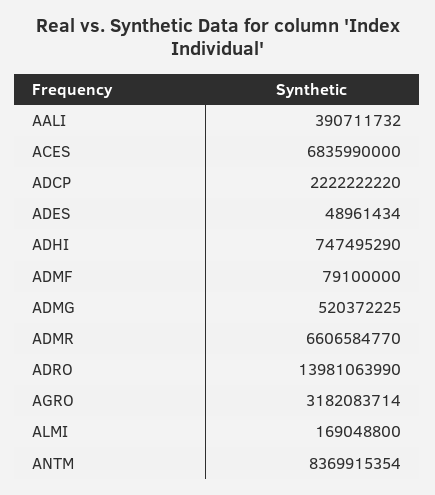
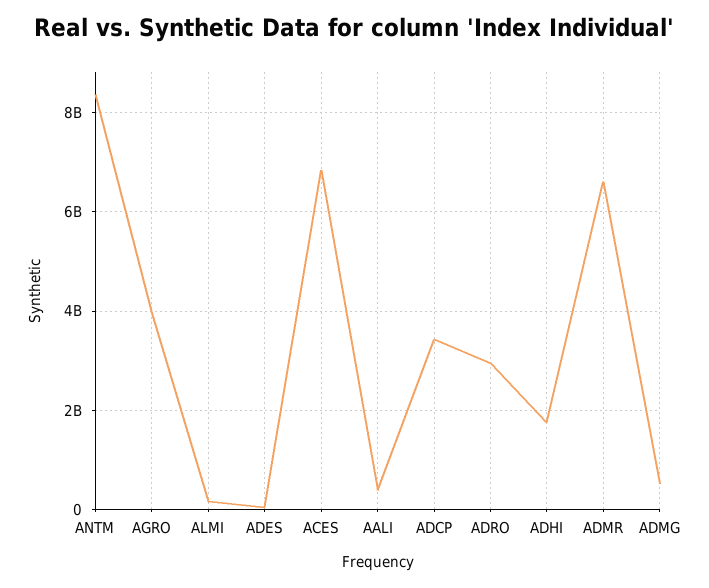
  {
    "AALI": 390711732,
    "ACES": 6835990000,
-   "ADCP": 2222222220,
+   "ADCP": 3400000000,
    "ADES": 48961434,
-   "ADHI": 747495290,
+   "ADHI": 1800000000,
-   "ADMF": 79100000,
    "ADMG": 520372225,
    "ADMR": 6606584770,
-   "ADRO": 13981063990,
+   "ADRO": 3000000000,
-   "AGRO": 3182083714,
+   "AGRO": 4000000000,
    "ALMI": 169048800,
    "ANTM": 8369915354
  }

